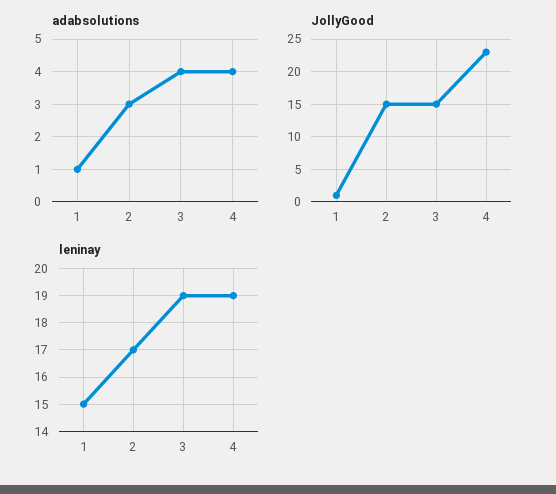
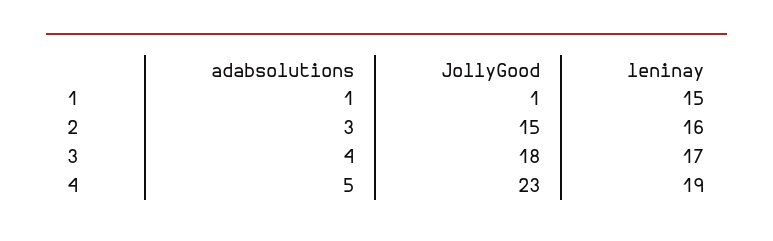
  {
    "adabsolutions": {
      "1": 1,
      "2": 3,
      "3": 4,
-     "4": 4
+     "4": 5
    },
    "JollyGood": {
      "1": 1,
      "2": 15,
-     "3": 15,
+     "3": 18,
      "4": 23
    },
    "leninay": {
      "1": 15,
-     "2": 17,
+     "2": 16,
-     "3": 19,
+     "3": 17,
      "4": 19
    }
  }

